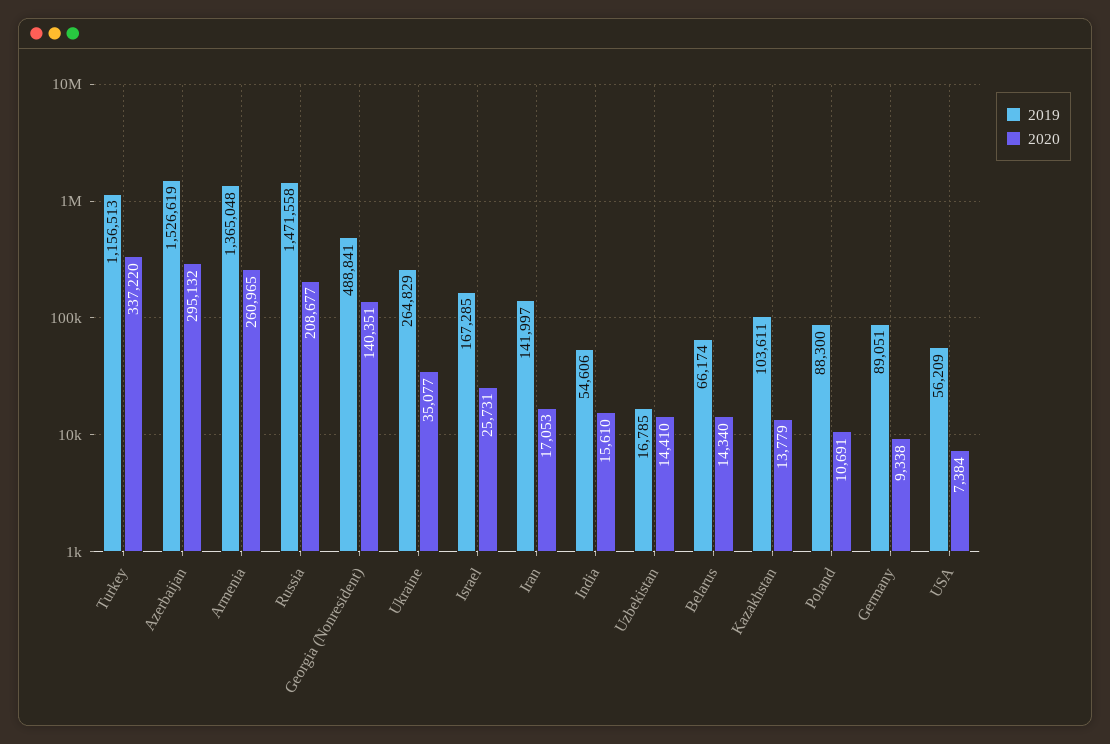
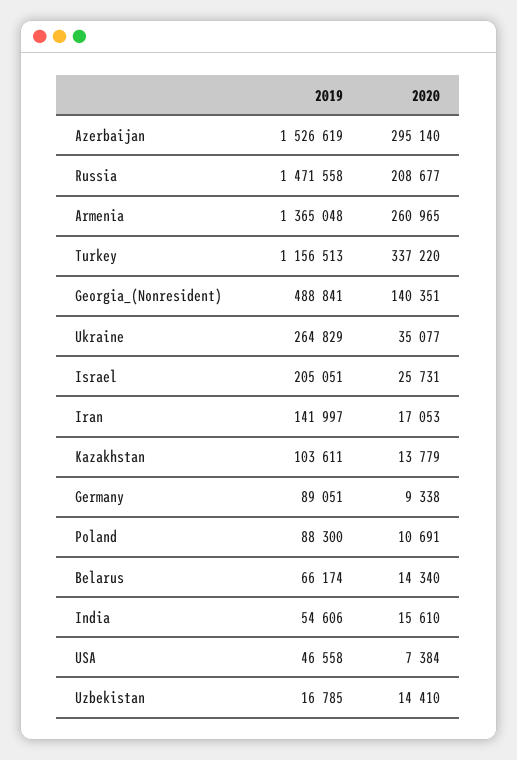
  {
    "2019": {
      "Turkey": 1156513,
      "Azerbaijan": 1526619,
      "Armenia": 1365048,
      "Russia": 1471558,
      "Georgia (Nonresident)": 488841,
      "Ukraine": 264829,
-     "Israel": 167285,
+     "Israel": 205051,
      "Iran": 141997,
      "India": 54606,
      "Uzbekistan": 16785,
      "Belarus": 66174,
      "Kazakhstan": 103611,
      "Poland": 88300,
      "Germany": 89051,
-     "USA": 56209
+     "USA": 46558
    },
    "2020": {
      "Turkey": 337220,
-     "Azerbaijan": 295132,
+     "Azerbaijan": 295140,
      "Armenia": 260965,
      "Russia": 208677,
      "Georgia (Nonresident)": 140351,
      "Ukraine": 35077,
      "Israel": 25731,
      "Iran": 17053,
      "India": 15610,
      "Uzbekistan": 14410,
      "Belarus": 14340,
      "Kazakhstan": 13779,
      "Poland": 10691,
      "Germany": 9338,
      "USA": 7384
    }
  }

